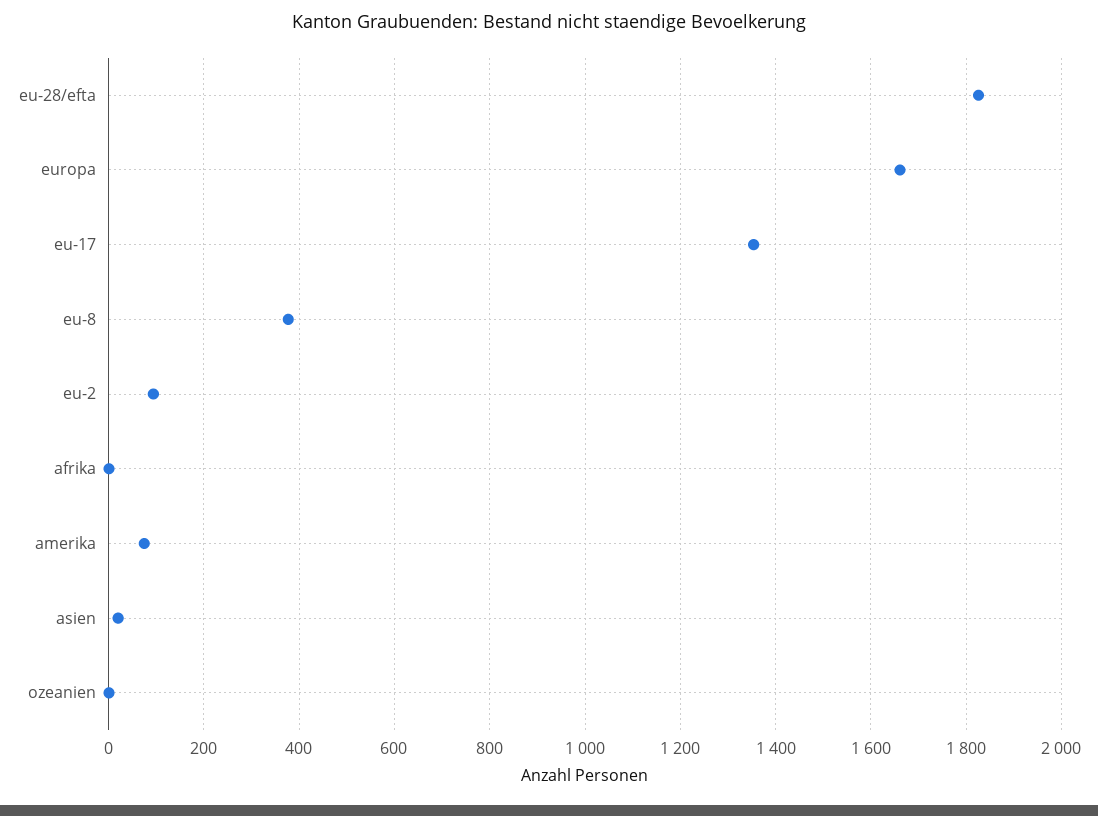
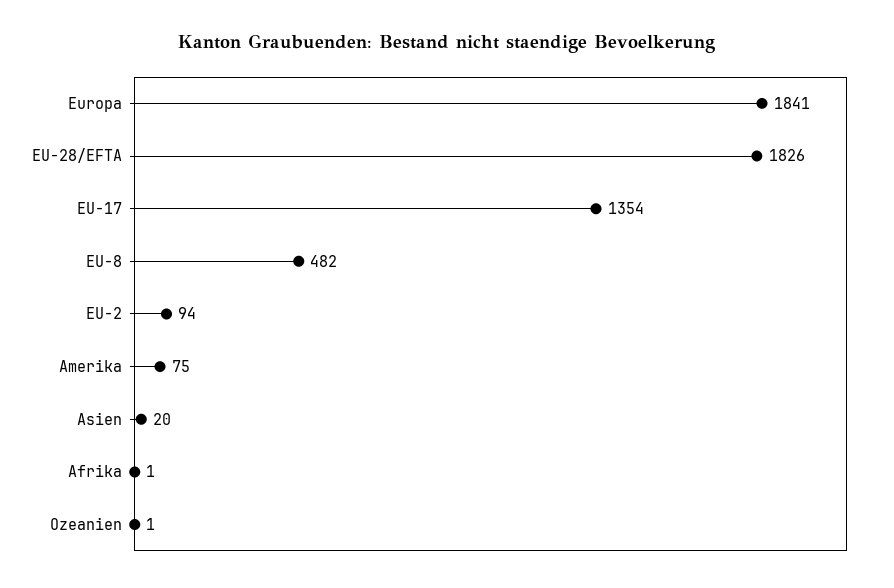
  {
    "eu-28/efta": 1826,
-   "europa": 1660,
+   "europa": 1841,
    "eu-17": 1354,
-   "eu-8": 380,
+   "eu-8": 482,
    "eu-2": 94,
    "afrika": 1,
    "amerika": 75,
    "asien": 20,
    "ozeanien": 1
  }

